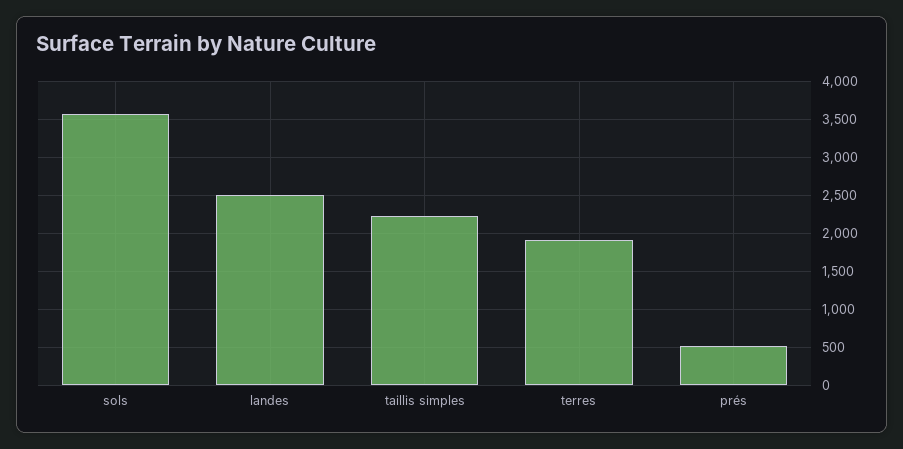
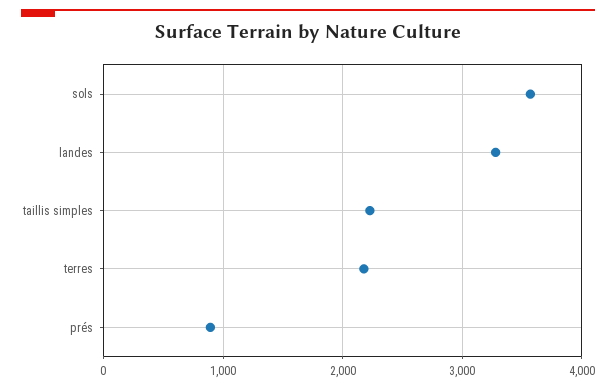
  {
    "sols": 3600,
-   "landes": 2500,
+   "landes": 3300,
    "taillis simples": 2200,
-   "terres": 1900,
+   "terres": 2200,
-   "prés": 500
+   "prés": 900
  }

